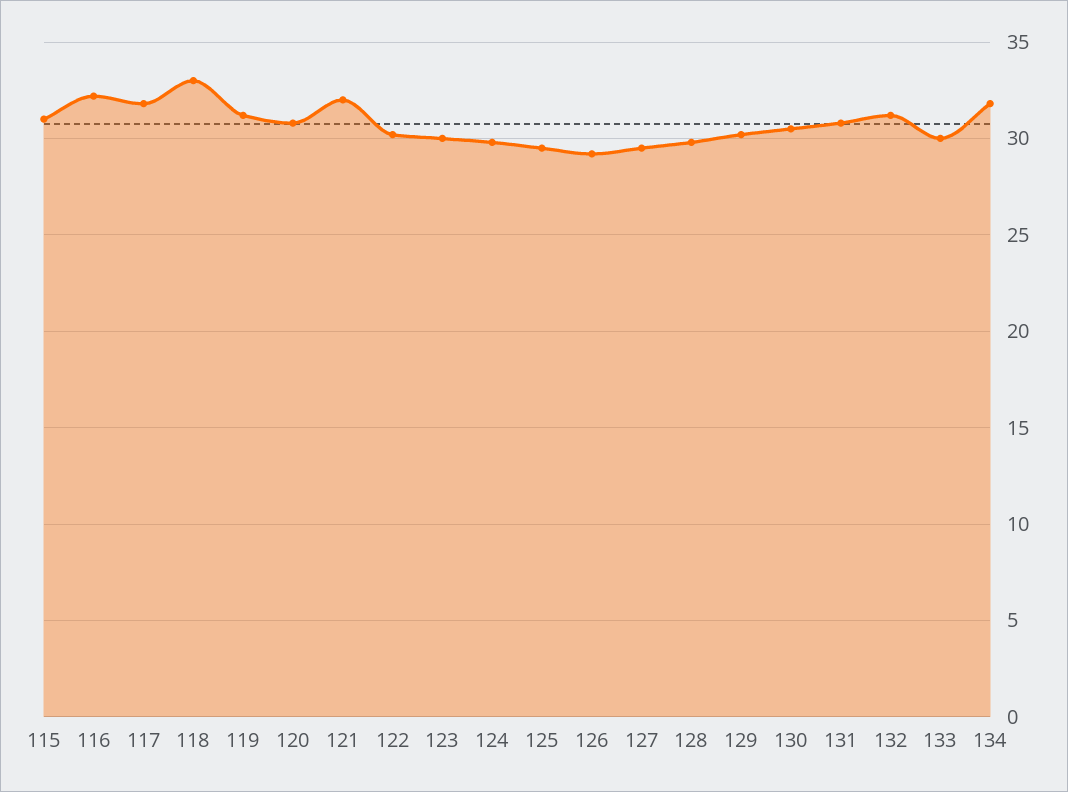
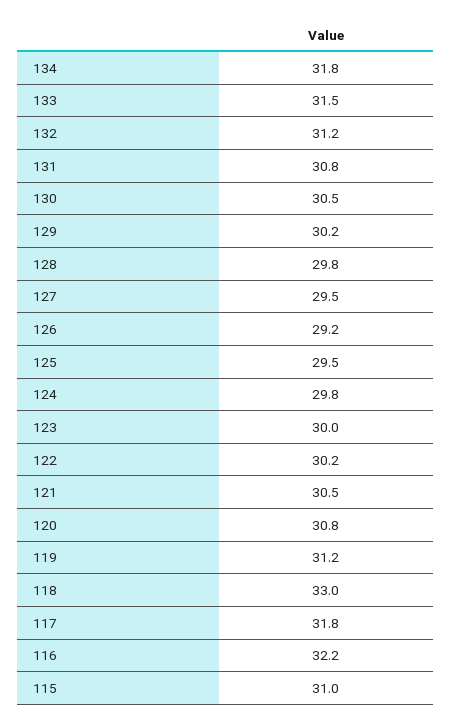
  {
    "115": 31,
    "116": 32.2,
    "117": 31.8,
    "118": 33,
    "119": 31.2,
    "120": 30.8,
-   "121": 32,
+   "121": 30.5,
    "122": 30.2,
    "123": 30,
    "124": 29.8,
    "125": 29.5,
    "126": 29.2,
    "127": 29.5,
    "128": 29.8,
    "129": 30.2,
    "130": 30.5,
    "131": 30.8,
    "132": 31.2,
-   "133": 30,
+   "133": 31.5,
    "134": 31.8
  }

